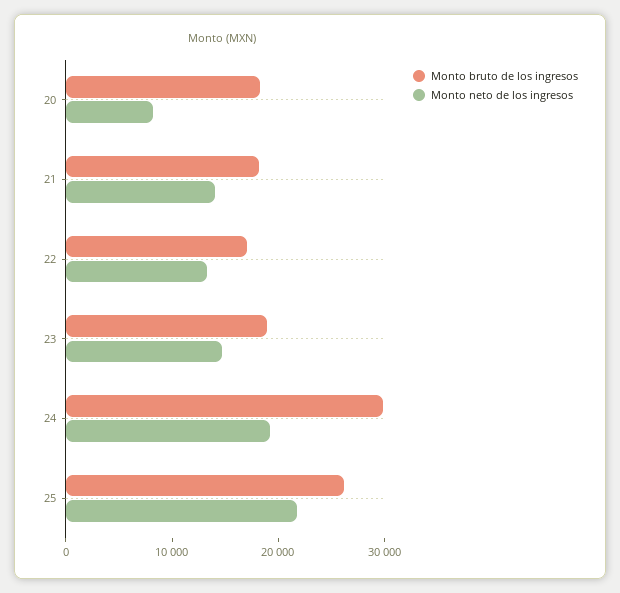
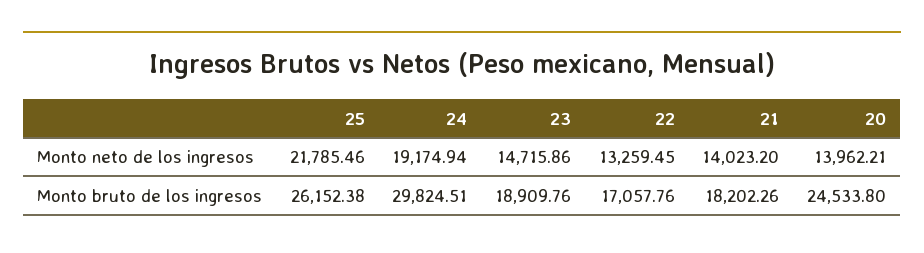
  {
    "Monto bruto de los ingresos": {
-     "20": 18000,
+     "20": 24533.8,
      "21": 18202.26,
      "22": 17057.76,
      "23": 18909.76,
      "24": 29824.51,
      "25": 26152.38
    },
    "Monto neto de los ingresos": {
-     "20": 8000,
+     "20": 13962.21,
      "21": 14023.2,
      "22": 13259.45,
      "23": 14715.86,
      "24": 19174.94,
      "25": 21785.46
    }
  }

